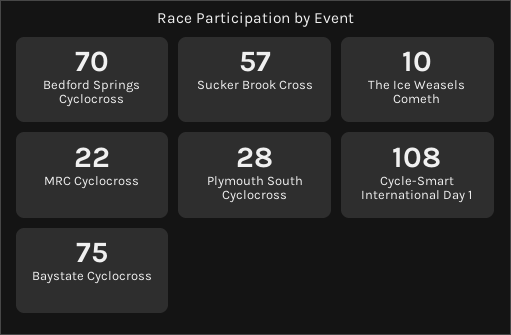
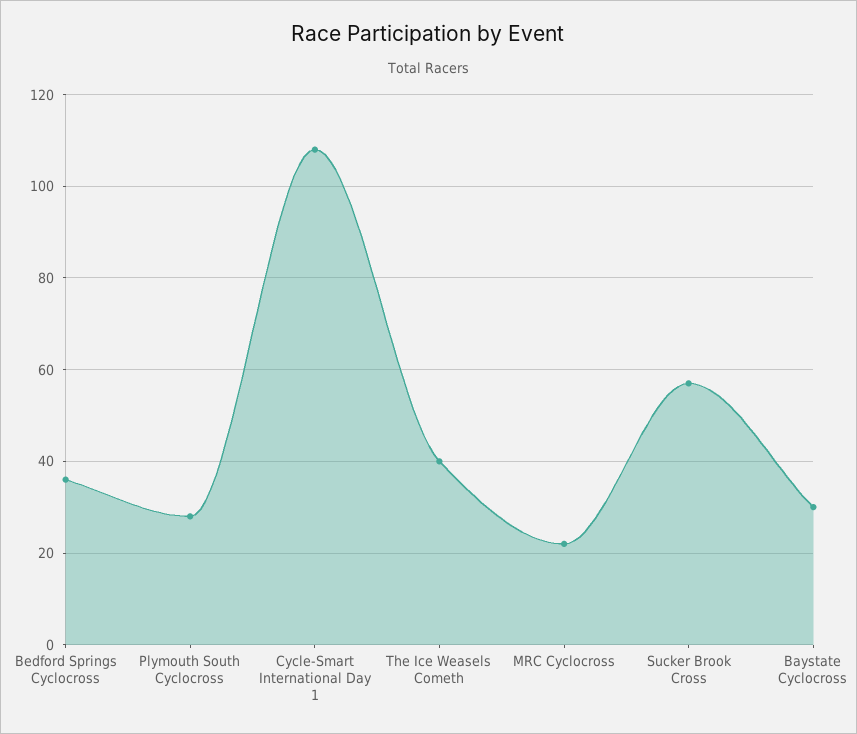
  {
-   "Bedford Springs Cyclocross": 70,
+   "Bedford Springs Cyclocross": 35,
    "Sucker Brook Cross": 57,
-   "The Ice Weasels Cometh": 10,
+   "The Ice Weasels Cometh": 40,
    "MRC Cyclocross": 22,
    "Plymouth South Cyclocross": 28,
    "Cycle-Smart International Day 1": 108,
-   "Baystate Cyclocross": 75
+   "Baystate Cyclocross": 30
  }

